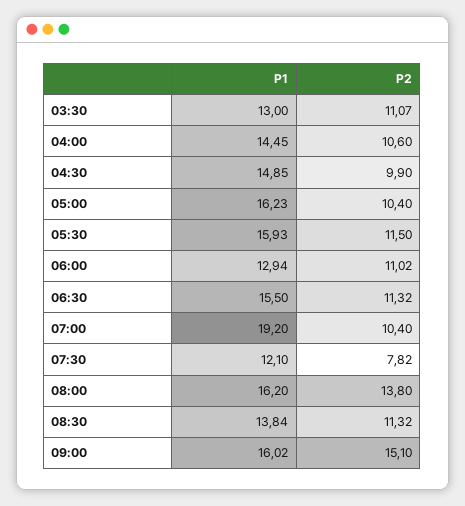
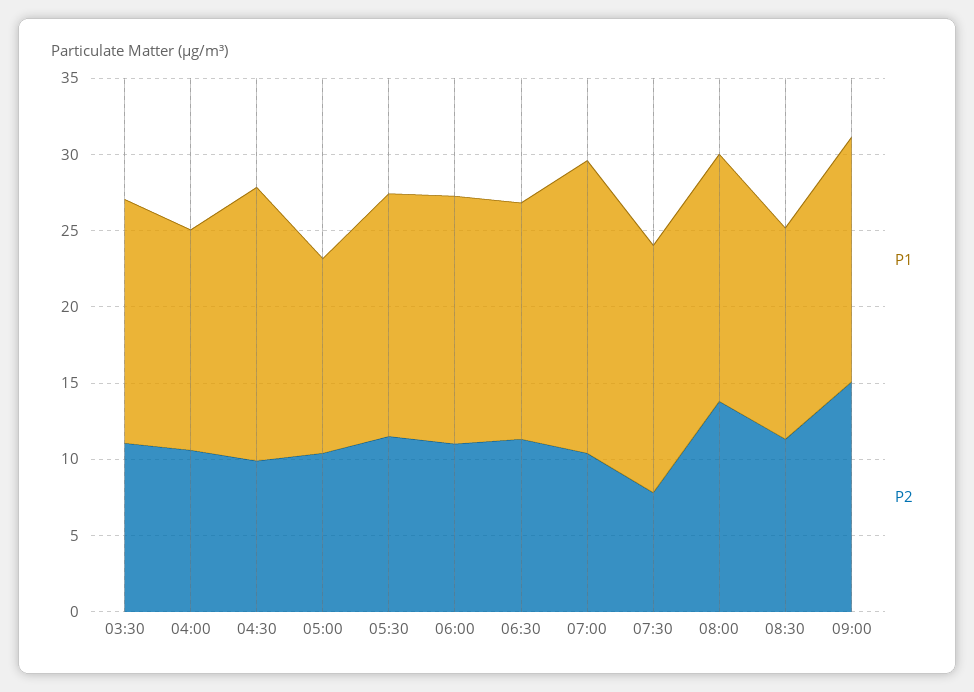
  {
    "P1": {
-     "03:30": 13,
+     "03:30": 16,
      "04:00": 14.45,
-     "04:30": 14.85,
+     "04:30": 18,
-     "05:00": 16.23,
+     "05:00": 13,
      "05:30": 15.93,
-     "06:00": 12.94,
+     "06:00": 16,
      "06:30": 15.5,
      "07:00": 19.2,
-     "07:30": 12.1,
+     "07:30": 16,
      "08:00": 16.2,
      "08:30": 13.84,
      "09:00": 16.02
    },
    "P2": {
      "03:30": 11.07,
      "04:00": 10.6,
      "04:30": 9.9,
      "05:00": 10.4,
      "05:30": 11.5,
      "06:00": 11.02,
      "06:30": 11.32,
      "07:00": 10.4,
      "07:30": 7.82,
      "08:00": 13.8,
      "08:30": 11.32,
      "09:00": 15.1
    }
  }

